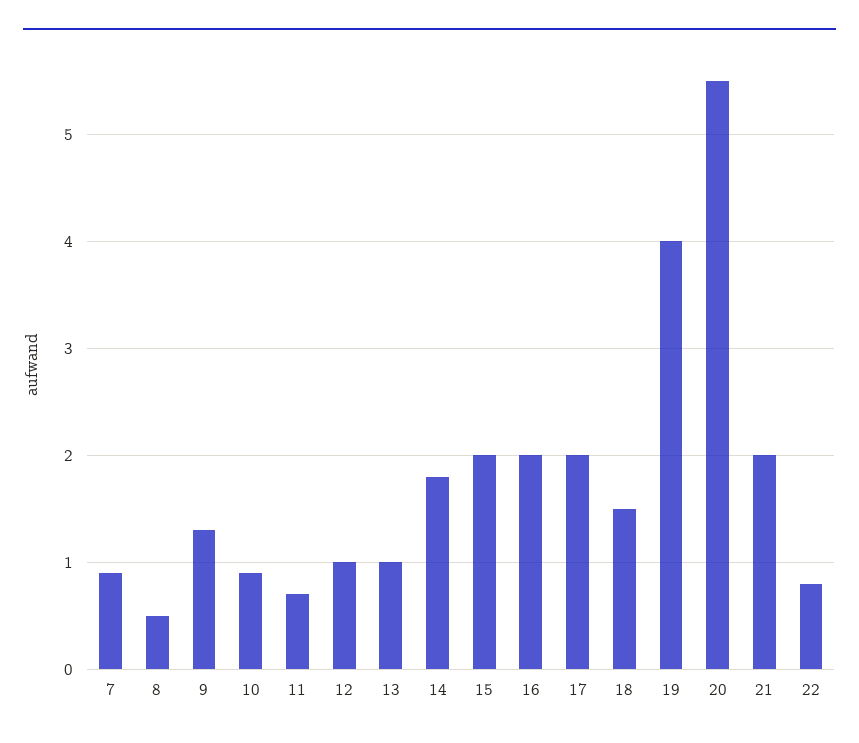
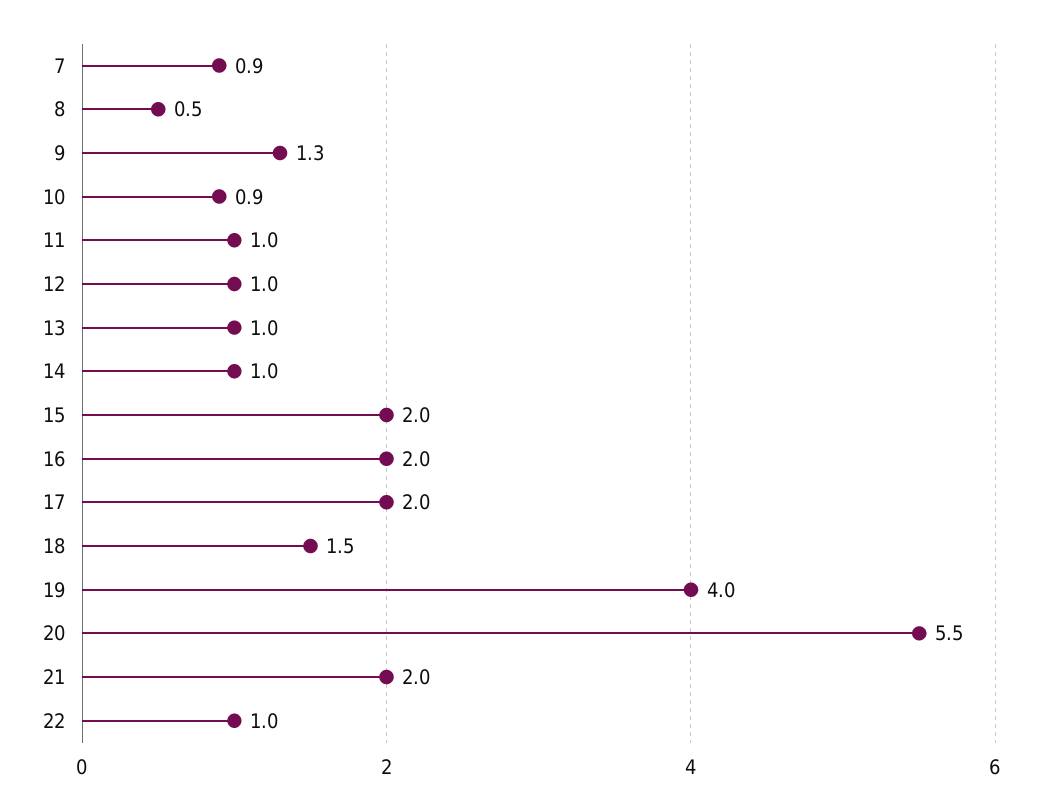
  {
    "7": 0.9,
    "8": 0.5,
    "9": 1.3,
    "10": 0.9,
-   "11": 0.7,
+   "11": 1,
    "12": 1,
    "13": 1,
-   "14": 1.8,
+   "14": 1,
    "15": 2,
    "16": 2,
    "17": 2,
    "18": 1.5,
    "19": 4,
    "20": 5.5,
    "21": 2,
-   "22": 0.8
+   "22": 1
  }

